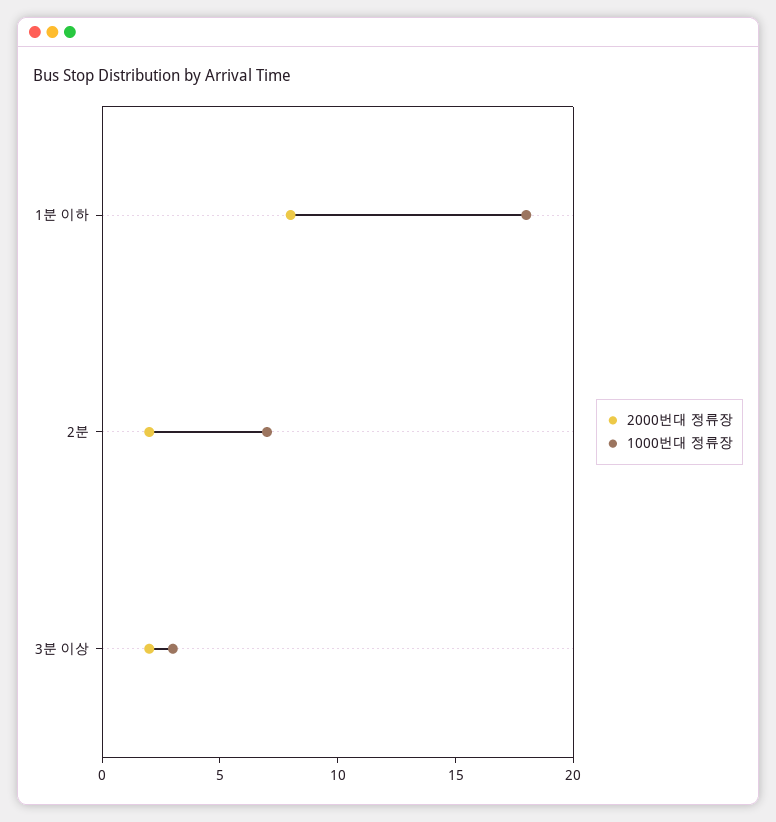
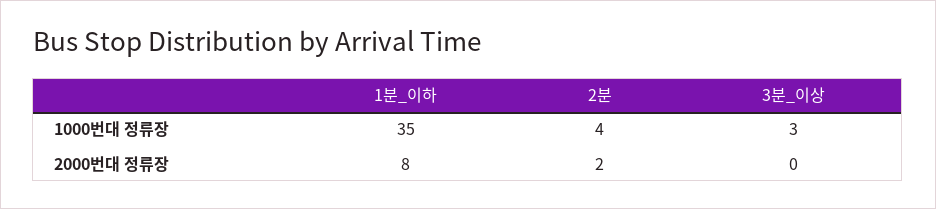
  {
    "2000번대 정류장": {
      "1분 이하": 8,
      "2분": 2,
-     "3분 이상": 2
+     "3분 이상": 0
    },
    "1000번대 정류장": {
-     "1분 이하": 18,
+     "1분 이하": 35,
-     "2분": 7,
+     "2분": 4,
      "3분 이상": 3
    }
  }

